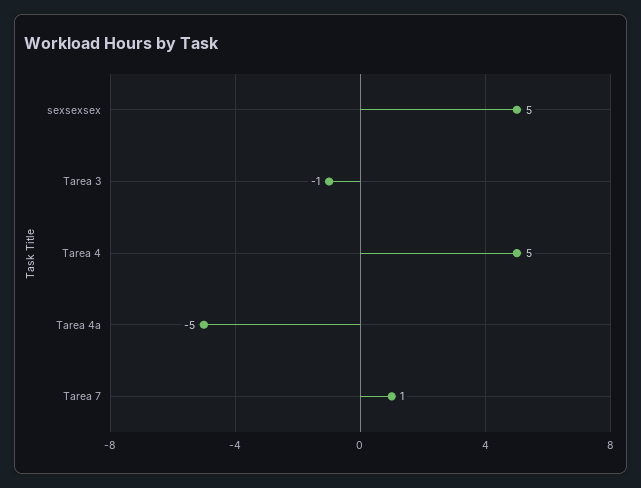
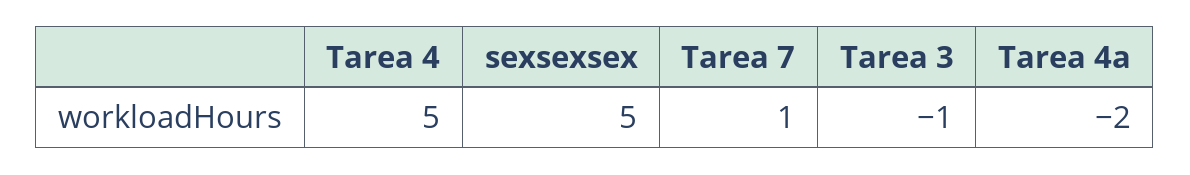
  {
    "sexsexsex": 5,
    "Tarea 3": -1,
    "Tarea 4": 5,
-   "Tarea 4a": -5,
+   "Tarea 4a": -2,
    "Tarea 7": 1
  }

